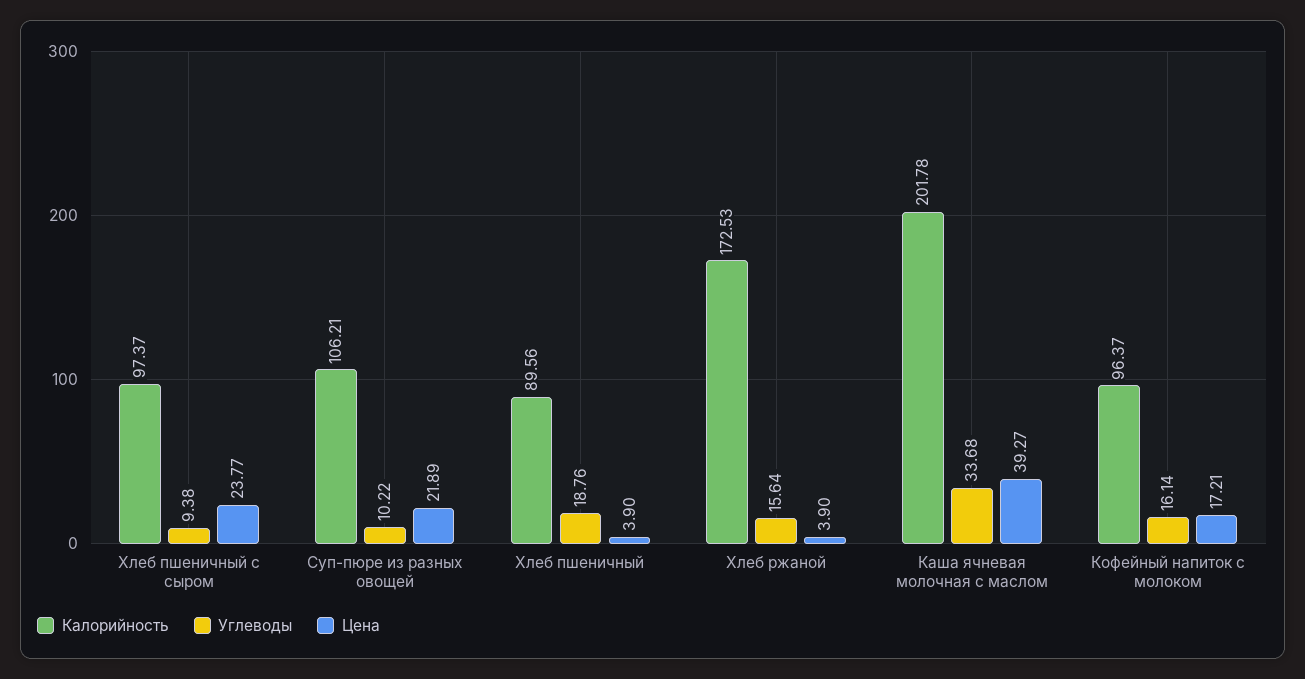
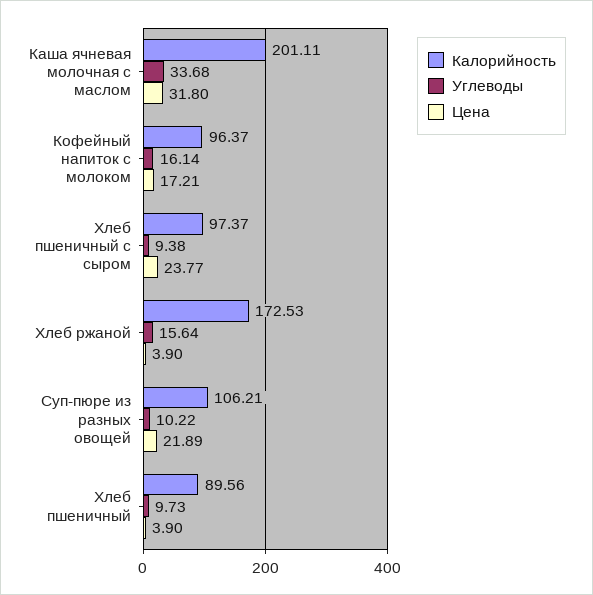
  {
    "Калорийность": {
      "Хлеб пшеничный с сыром": 97.37,
      "Суп-пюре из разных овощей": 106.21,
      "Хлеб пшеничный": 89.56,
      "Хлеб ржаной": 172.53,
-     "Каша ячневая молочная с маслом": 201.78,
+     "Каша ячневая молочная с маслом": 201.11,
      "Кофейный напиток с молоком": 96.37
    },
    "Углеводы": {
      "Хлеб пшеничный с сыром": 9.38,
      "Суп-пюре из разных овощей": 10.22,
-     "Хлеб пшеничный": 18.76,
+     "Хлеб пшеничный": 9.73,
      "Хлеб ржаной": 15.64,
      "Каша ячневая молочная с маслом": 33.68,
      "Кофейный напиток с молоком": 16.14
    },
    "Цена": {
      "Хлеб пшеничный с сыром": 23.77,
      "Суп-пюре из разных овощей": 21.89,
      "Хлеб пшеничный": 3.9,
      "Хлеб ржаной": 3.9,
-     "Каша ячневая молочная с маслом": 39.27,
+     "Каша ячневая молочная с маслом": 31.8,
      "Кофейный напиток с молоком": 17.21
    }
  }

